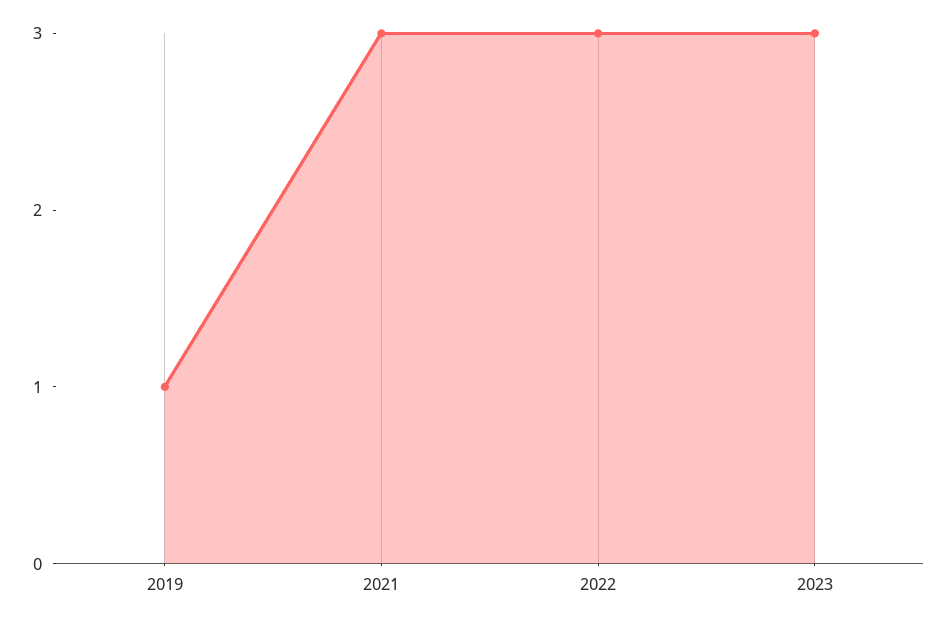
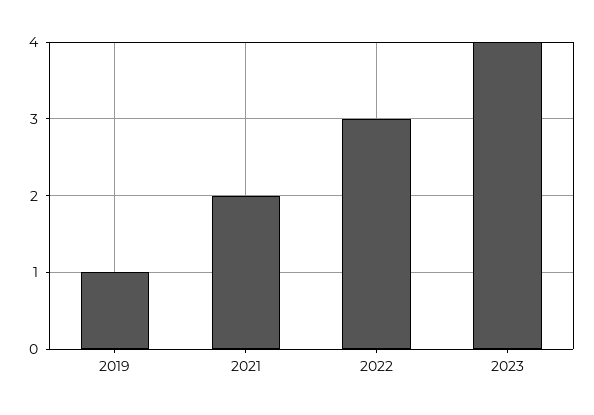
  {
    "2019": 1,
-   "2021": 3,
+   "2021": 2,
    "2022": 3,
-   "2023": 3
+   "2023": 4
  }

